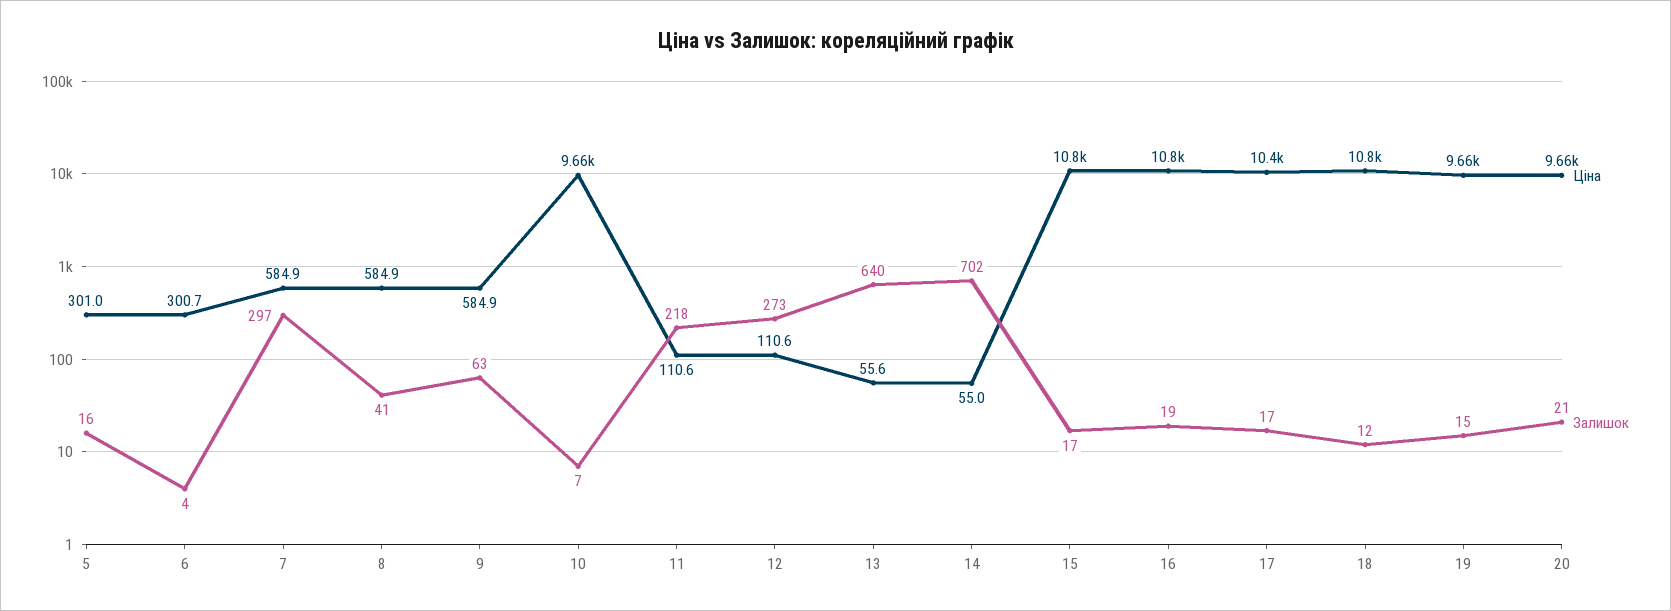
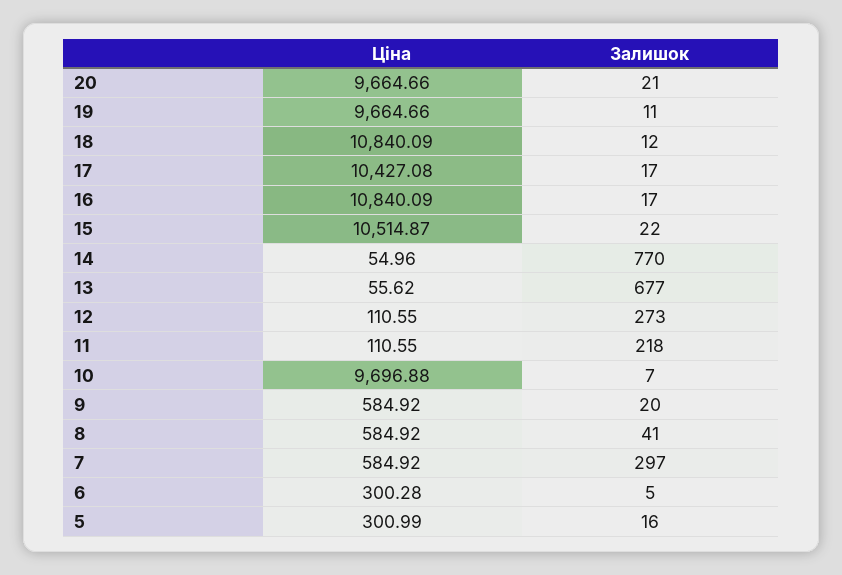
  {
    "Ціна": {
      "5": 300.99,
-     "6": 300.7,
+     "6": 300.28,
      "7": 584.92,
      "8": 584.92,
      "9": 584.92,
-     "10": 9660,
+     "10": 9696.88,
      "11": 110.55,
      "12": 110.55,
      "13": 55.62,
      "14": 54.96,
-     "15": 10800,
+     "15": 10514.87,
      "16": 10840.09,
      "17": 10427.08,
      "18": 10840.09,
      "19": 9664.66,
      "20": 9664.66
    },
    "Залишок": {
      "5": 16,
-     "6": 4,
+     "6": 5,
      "7": 297,
      "8": 41,
-     "9": 63,
+     "9": 20,
      "10": 7,
      "11": 218,
      "12": 273,
-     "13": 640,
+     "13": 677,
-     "14": 702,
+     "14": 770,
-     "15": 17,
+     "15": 22,
-     "16": 19,
+     "16": 17,
      "17": 17,
      "18": 12,
-     "19": 15,
+     "19": 11,
      "20": 21
    }
  }

